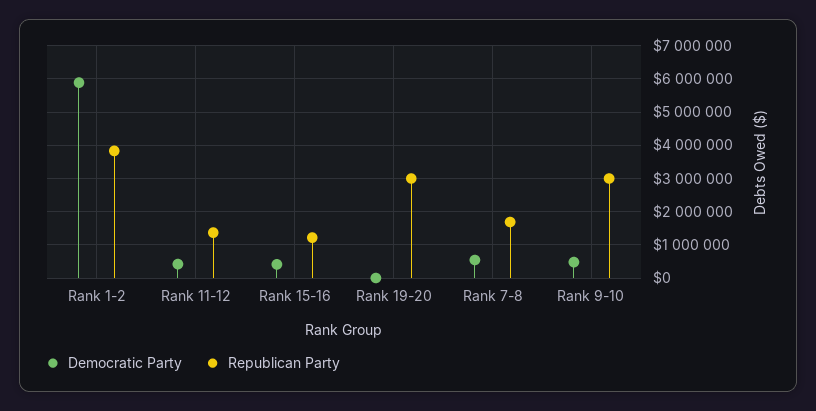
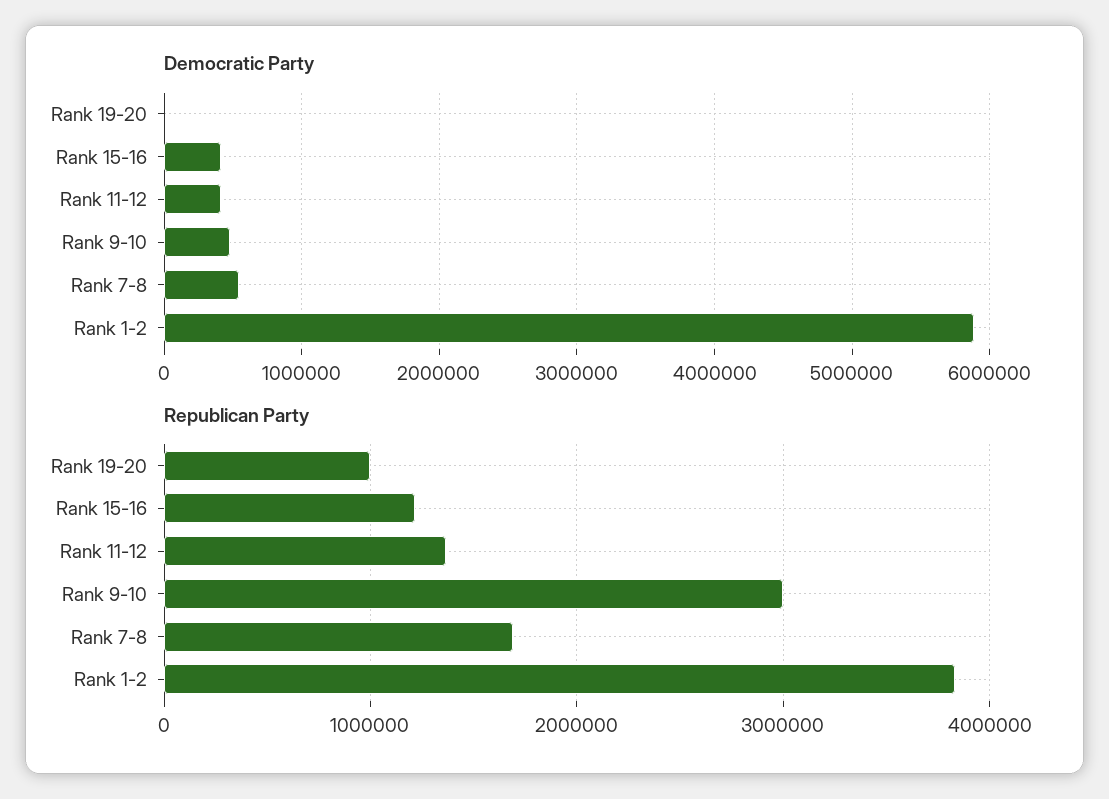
  {
    "Democratic Party": {
      "Rank 1-2": 5900000,
      "Rank 11-12": 400000,
      "Rank 15-16": 400000,
      "Rank 19-20": 0,
      "Rank 7-8": 500000,
      "Rank 9-10": 500000
    },
    "Republican Party": {
      "Rank 1-2": 3800000,
      "Rank 11-12": 1400000,
      "Rank 15-16": 1200000,
-     "Rank 19-20": 3000000,
+     "Rank 19-20": 1000000,
      "Rank 7-8": 1700000,
      "Rank 9-10": 3000000
    }
  }

